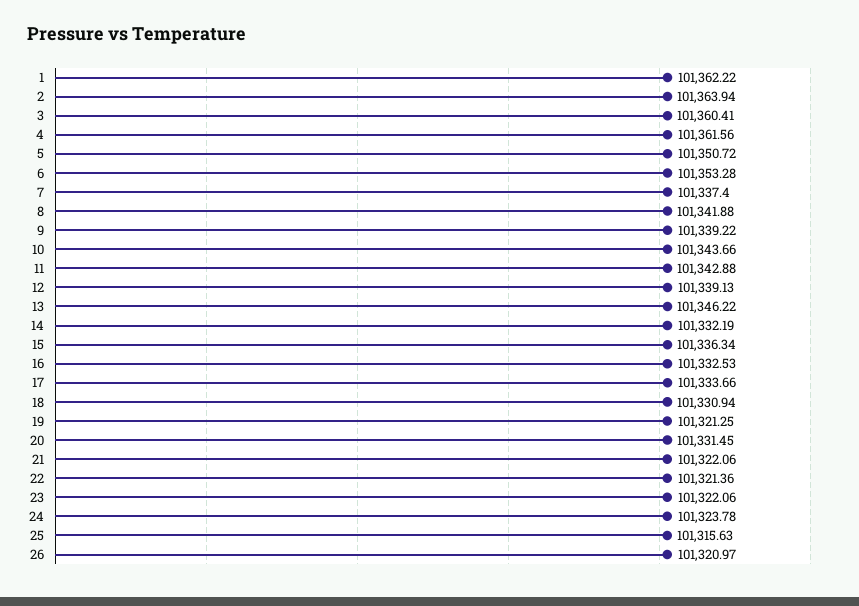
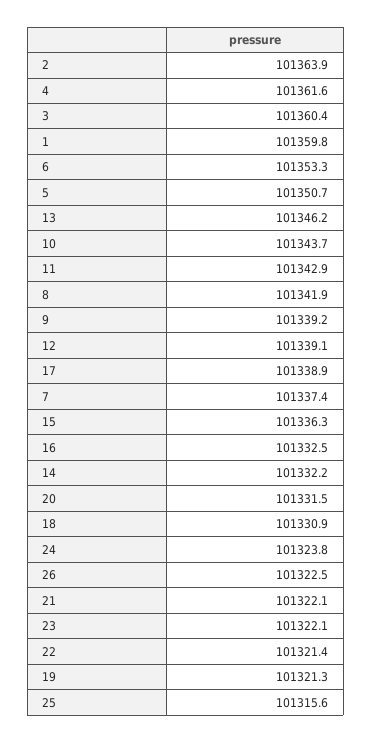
  {
-   "1": 101362.22,
+   "1": 101359.8,
    "2": 101363.94,
    "3": 101360.41,
    "4": 101361.56,
    "5": 101350.72,
    "6": 101353.28,
    "7": 101337.4,
    "8": 101341.88,
    "9": 101339.22,
    "10": 101343.66,
    "11": 101342.88,
    "12": 101339.13,
    "13": 101346.22,
    "14": 101332.19,
    "15": 101336.34,
    "16": 101332.53,
-   "17": 101333.66,
+   "17": 101338.9,
    "18": 101330.94,
    "19": 101321.25,
    "20": 101331.45,
    "21": 101322.06,
    "22": 101321.36,
    "23": 101322.06,
    "24": 101323.78,
    "25": 101315.63,
-   "26": 101320.97
+   "26": 101322.5
  }

